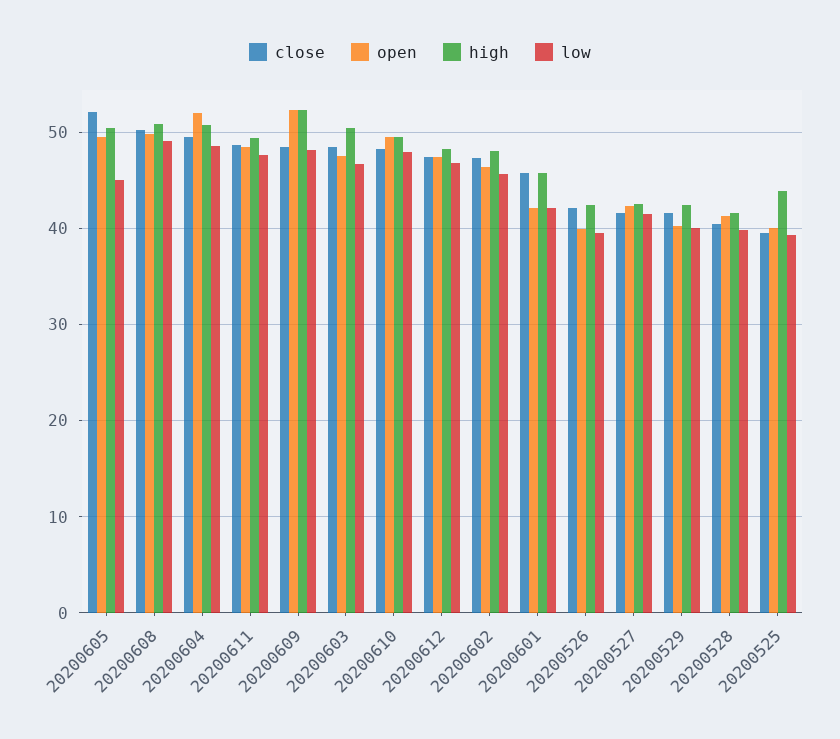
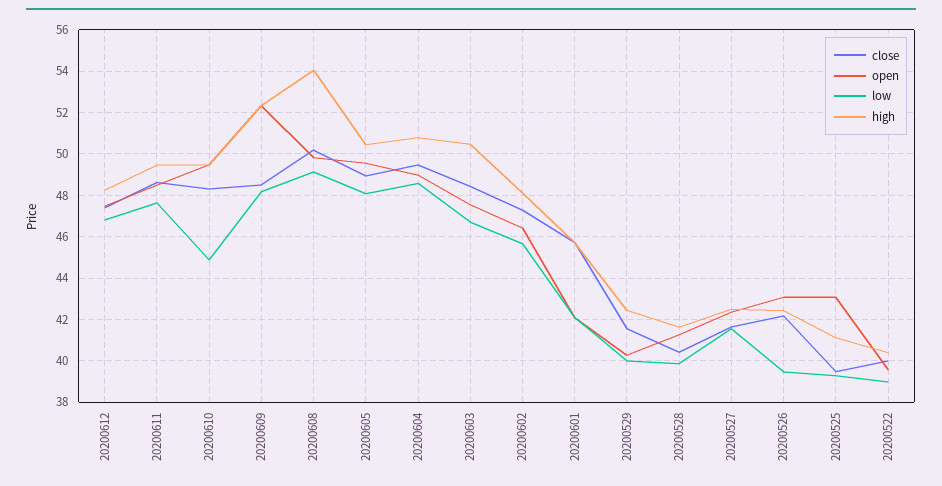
  {
    "close": {
-     "20200605": 52,
+     "20200605": 49,
      "20200608": 50,
      "20200604": 49.5,
      "20200611": 48.5,
      "20200609": 48.5,
      "20200603": 48.5,
      "20200610": 48.5,
      "20200612": 47.5,
      "20200602": 47.5,
      "20200601": 45.5,
      "20200526": 42,
      "20200527": 41.5,
      "20200529": 41.5,
      "20200528": 40.5,
-     "20200525": 39.5
+     "20200525": 39.5,
+     "20200522": 40
    },
    "open": {
      "20200605": 49.5,
      "20200608": 50,
-     "20200604": 52,
+     "20200604": 49,
      "20200611": 48.5,
      "20200609": 52.5,
      "20200603": 47.5,
      "20200610": 49.5,
      "20200612": 47.5,
      "20200602": 46.5,
      "20200601": 42,
-     "20200526": 40,
+     "20200526": 43,
      "20200527": 42.5,
      "20200529": 40.5,
      "20200528": 41.5,
-     "20200525": 40
+     "20200525": 43,
+     "20200522": 39.5
    },
    "high": {
      "20200605": 50.5,
-     "20200608": 51,
+     "20200608": 54,
      "20200604": 51,
      "20200611": 49.5,
      "20200609": 52.5,
      "20200603": 50.5,
      "20200610": 49.5,
      "20200612": 48.5,
      "20200602": 48,
      "20200601": 45.5,
      "20200526": 42.5,
      "20200527": 42.5,
      "20200529": 42.5,
      "20200528": 41.5,
-     "20200525": 44
+     "20200525": 41,
+     "20200522": 40.5
    },
    "low": {
-     "20200605": 45,
+     "20200605": 48,
      "20200608": 49,
      "20200604": 48.5,
      "20200611": 47.5,
      "20200609": 48,
      "20200603": 46.5,
-     "20200610": 48,
+     "20200610": 45,
      "20200612": 47,
      "20200602": 45.5,
      "20200601": 42,
      "20200526": 39.5,
      "20200527": 41.5,
      "20200529": 40,
      "20200528": 40,
-     "20200525": 39.5
+     "20200525": 39.5,
+     "20200522": 39
    }
  }

